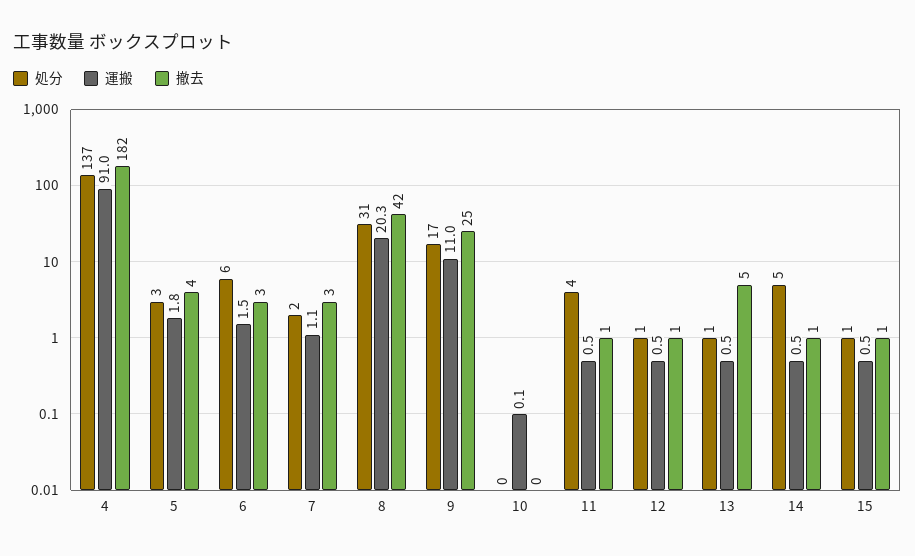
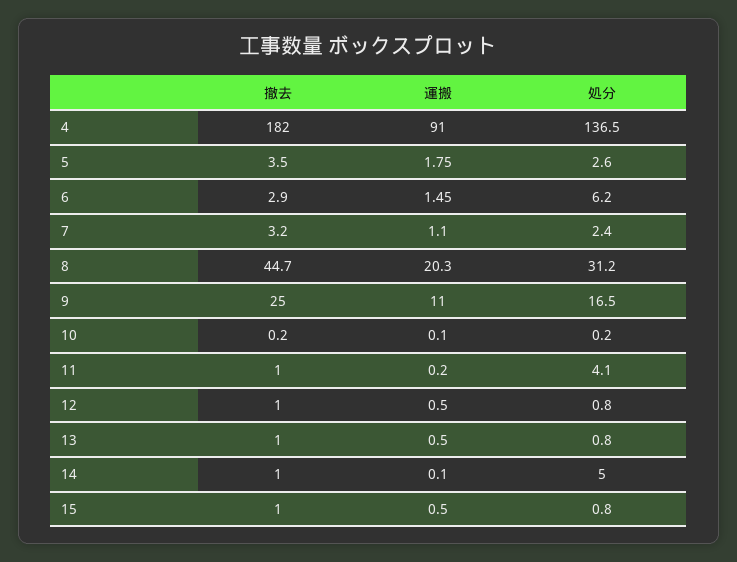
  {
    "処分": {
      "4": 136.5,
      "5": 2.6,
      "6": 6.2,
      "7": 2.4,
      "8": 31.2,
      "9": 16.5,
      "10": 0.2,
      "11": 4.1,
      "12": 0.8,
      "13": 0.8,
      "14": 5,
      "15": 0.8
    },
    "運搬": {
      "4": 91,
      "5": 1.75,
      "6": 1.45,
      "7": 1.1,
      "8": 20.3,
      "9": 11,
      "10": 0.1,
-     "11": 0.5,
+     "11": 0.2,
      "12": 0.5,
      "13": 0.5,
-     "14": 0.5,
+     "14": 0.1,
      "15": 0.5
    },
    "撤去": {
      "4": 182,
      "5": 3.5,
      "6": 2.9,
      "7": 3.2,
-     "8": 42,
+     "8": 44.7,
      "9": 25,
      "10": 0.2,
      "11": 1,
      "12": 1,
-     "13": 5,
+     "13": 1,
      "14": 1,
      "15": 1
    }
  }

